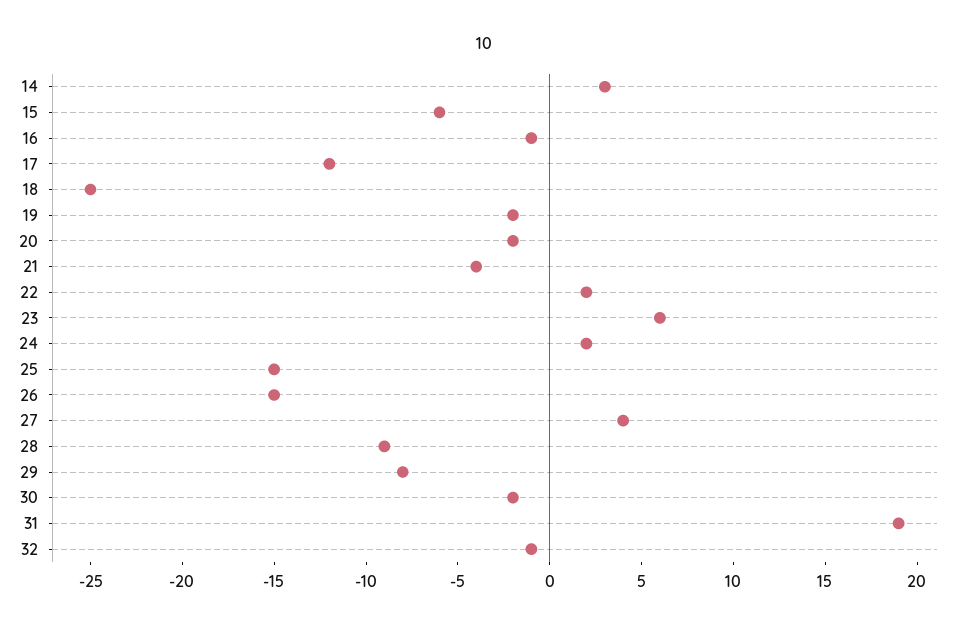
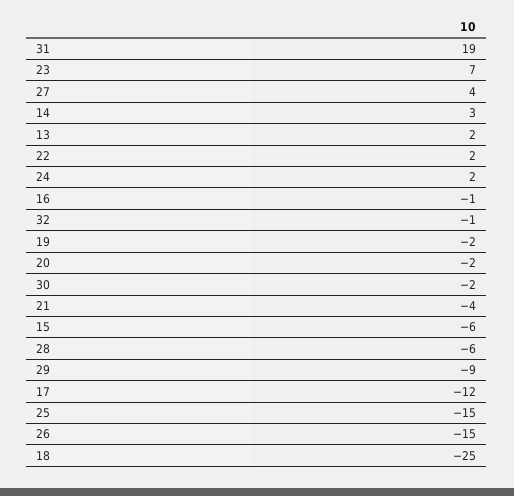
  {
    "14": 3,
    "15": -6,
    "16": -1,
    "17": -12,
    "18": -25,
    "19": -2,
    "20": -2,
    "21": -4,
    "22": 2,
-   "23": 6,
+   "23": 7,
    "24": 2,
    "25": -15,
    "26": -15,
    "27": 4,
-   "28": -9,
+   "28": -6,
-   "29": -8,
+   "29": -9,
    "30": -2,
    "31": 19,
-   "32": -1
+   "32": -1,
+   "13": 2
  }

